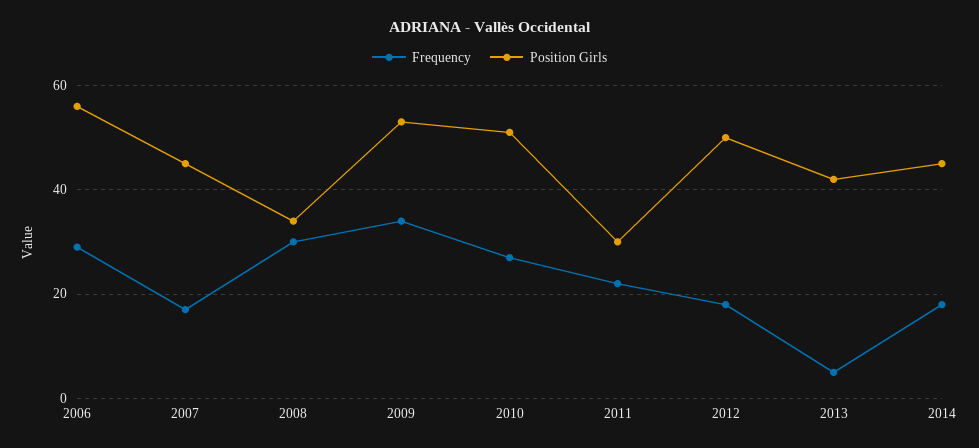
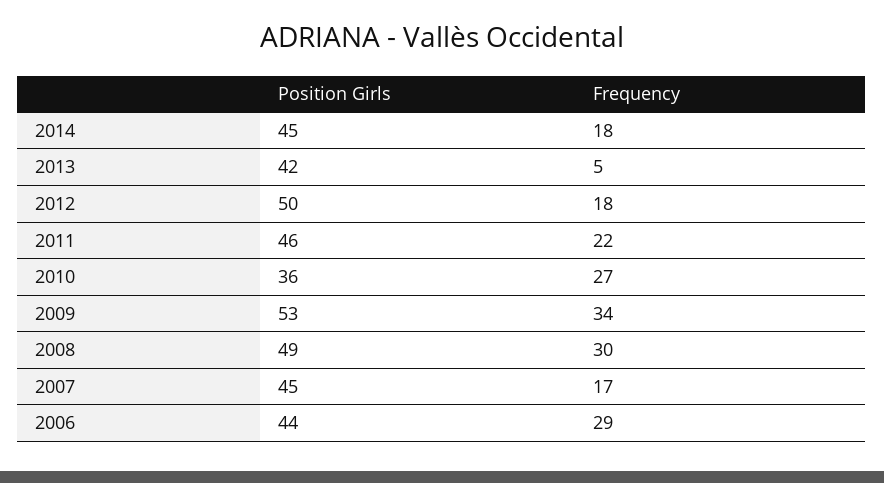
  {
    "Frequency": {
      "2006": 29,
      "2007": 17,
      "2008": 30,
      "2009": 34,
      "2010": 27,
      "2011": 22,
      "2012": 18,
      "2013": 5,
      "2014": 18
    },
    "Position Girls": {
-     "2006": 55,
+     "2006": 44,
      "2007": 45,
-     "2008": 35,
+     "2008": 49,
      "2009": 53,
-     "2010": 50,
+     "2010": 36,
-     "2011": 30,
+     "2011": 46,
      "2012": 50,
      "2013": 42,
      "2014": 45
    }
  }

